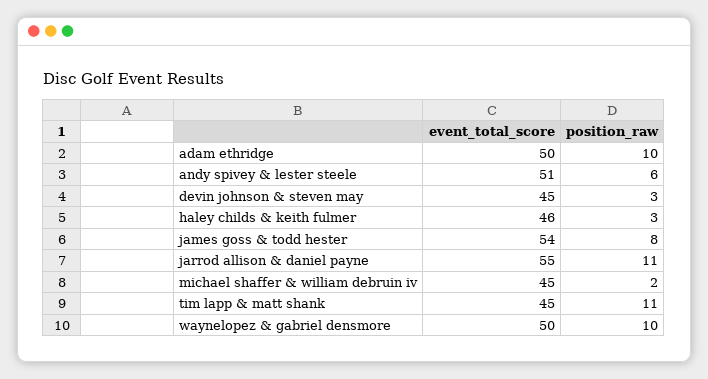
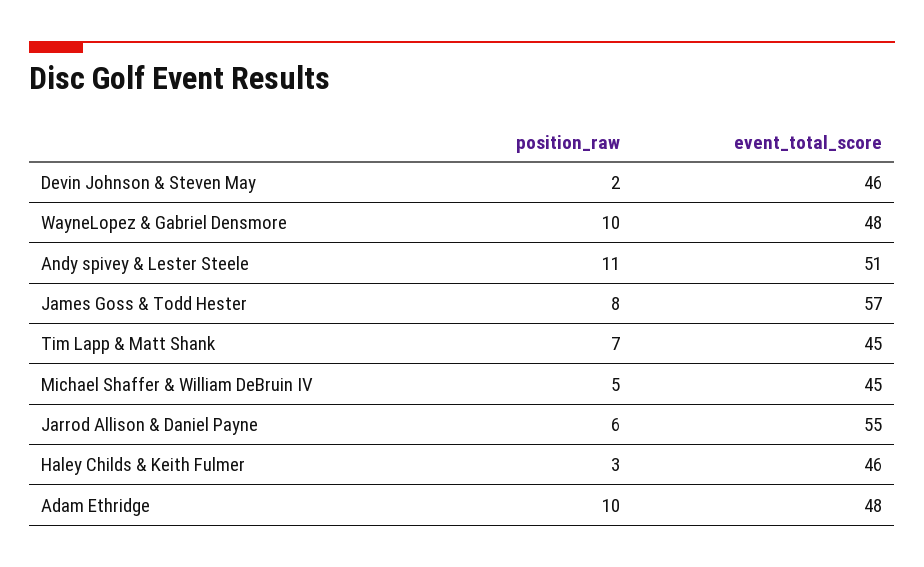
  {
    "event_total_score": {
-     "adam ethridge": 50,
+     "adam ethridge": 48,
      "andy spivey & lester steele": 51,
-     "devin johnson & steven may": 45,
+     "devin johnson & steven may": 46,
      "haley childs & keith fulmer": 46,
-     "james goss & todd hester": 54,
+     "james goss & todd hester": 57,
      "jarrod allison & daniel payne": 55,
      "michael shaffer & william debruin iv": 45,
      "tim lapp & matt shank": 45,
-     "waynelopez & gabriel densmore": 50
+     "waynelopez & gabriel densmore": 48
    },
    "position_raw": {
      "adam ethridge": 10,
-     "andy spivey & lester steele": 6,
+     "andy spivey & lester steele": 11,
-     "devin johnson & steven may": 3,
+     "devin johnson & steven may": 2,
      "haley childs & keith fulmer": 3,
      "james goss & todd hester": 8,
-     "jarrod allison & daniel payne": 11,
+     "jarrod allison & daniel payne": 6,
-     "michael shaffer & william debruin iv": 2,
+     "michael shaffer & william debruin iv": 5,
-     "tim lapp & matt shank": 11,
+     "tim lapp & matt shank": 7,
      "waynelopez & gabriel densmore": 10
    }
  }

